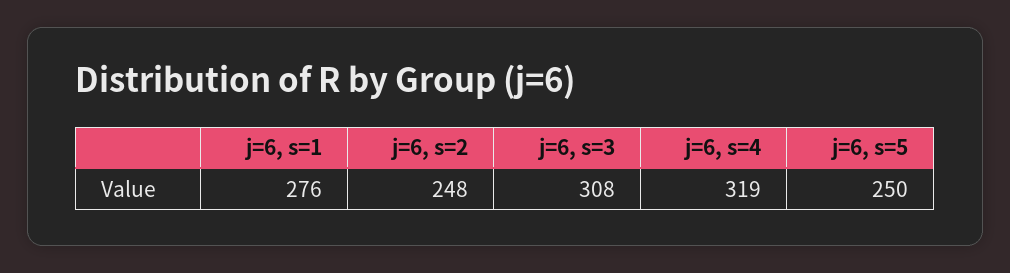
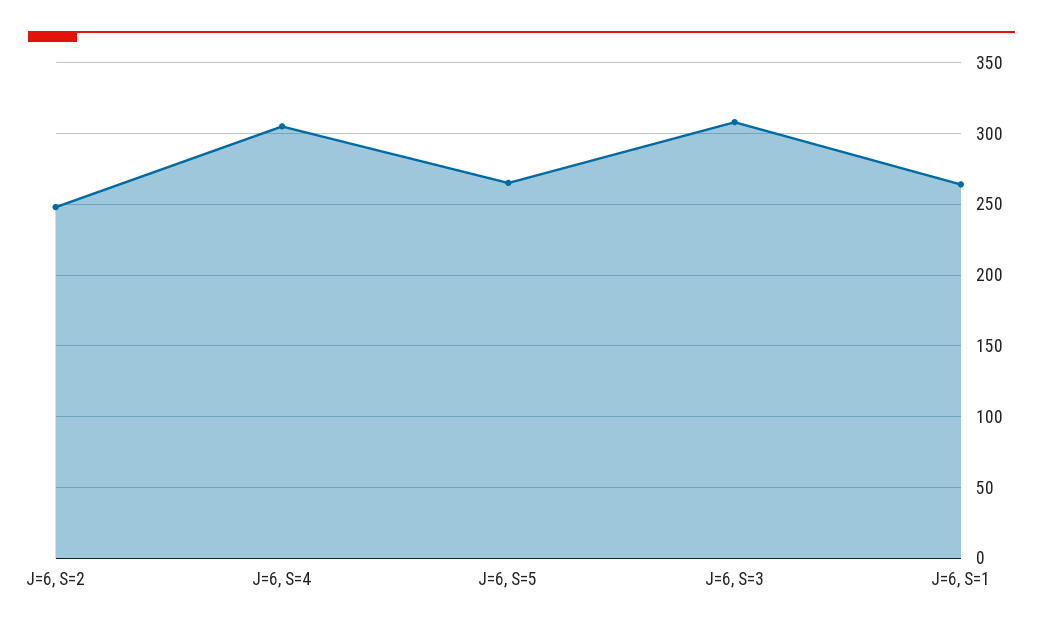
  {
-   "j=6, s=1": 276,
+   "j=6, s=1": 265,
    "j=6, s=2": 248,
    "j=6, s=3": 308,
-   "j=6, s=4": 319,
+   "j=6, s=4": 305,
-   "j=6, s=5": 250
+   "j=6, s=5": 265
  }

